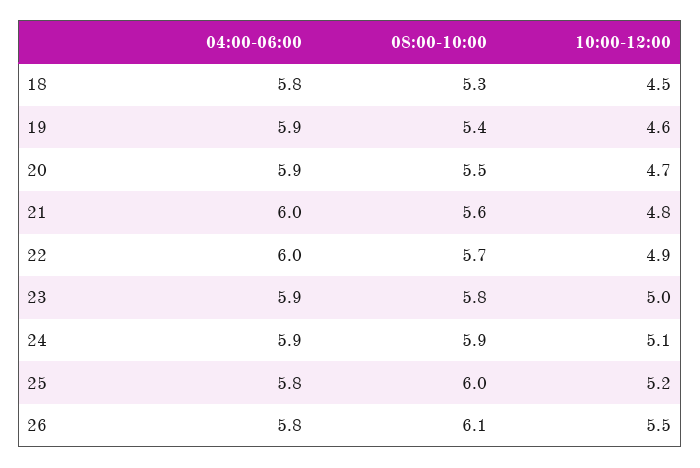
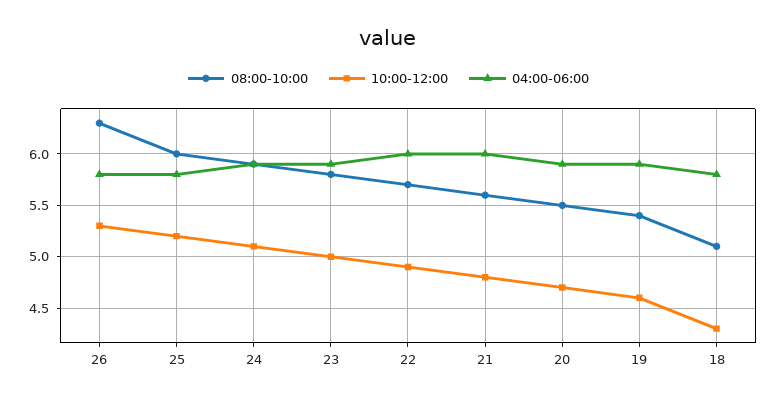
  {
    "04:00-06:00": {
      "18": 5.8,
      "19": 5.9,
      "20": 5.9,
      "21": 6,
      "22": 6,
      "23": 5.9,
      "24": 5.9,
      "25": 5.8,
      "26": 5.8
    },
    "08:00-10:00": {
-     "18": 5.3,
+     "18": 5.1,
      "19": 5.4,
      "20": 5.5,
      "21": 5.6,
      "22": 5.7,
      "23": 5.8,
      "24": 5.9,
      "25": 6,
-     "26": 6.1
+     "26": 6.3
    },
    "10:00-12:00": {
-     "18": 4.5,
+     "18": 4.3,
      "19": 4.6,
      "20": 4.7,
      "21": 4.8,
      "22": 4.9,
      "23": 5,
      "24": 5.1,
      "25": 5.2,
-     "26": 5.5
+     "26": 5.3
    }
  }

